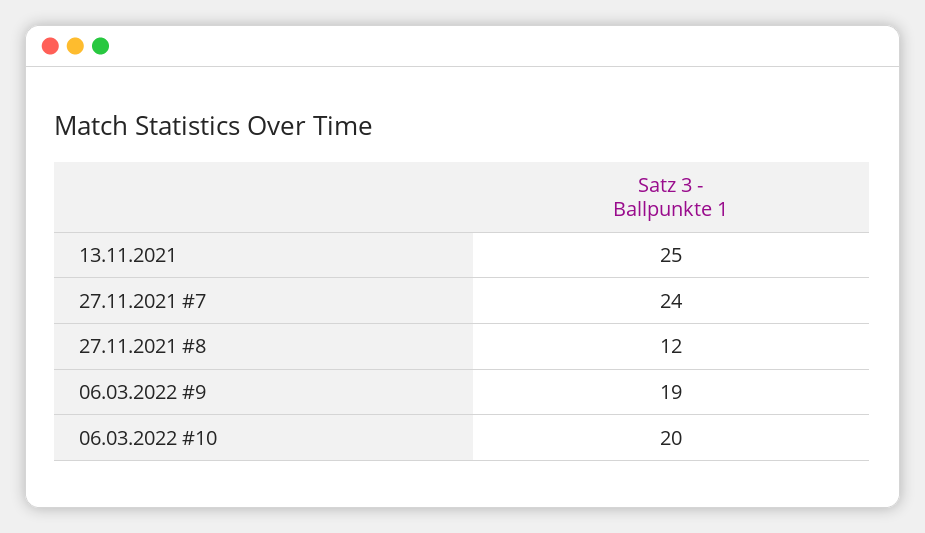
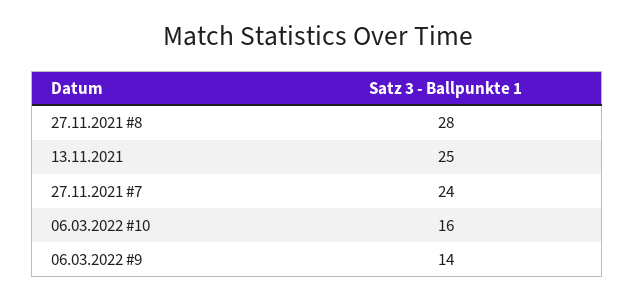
  {
    "13.11.2021": 25,
    "27.11.2021 #7": 24,
-   "27.11.2021 #8": 12,
+   "27.11.2021 #8": 28,
-   "06.03.2022 #9": 19,
+   "06.03.2022 #9": 14,
-   "06.03.2022 #10": 20
+   "06.03.2022 #10": 16
  }

